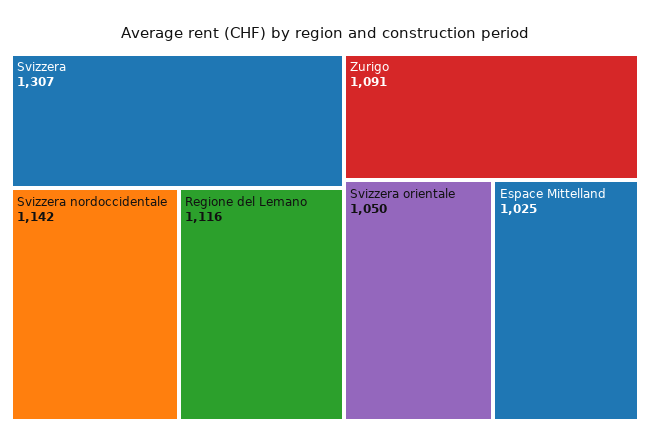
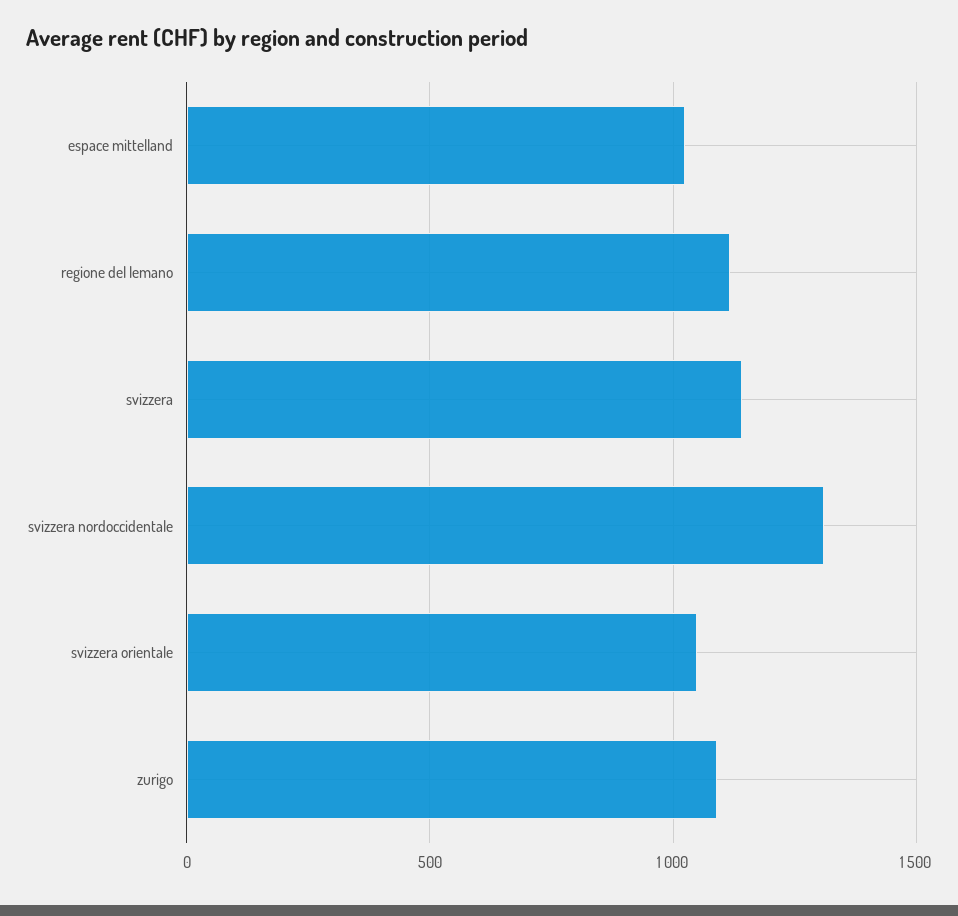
  {
-   "Svizzera": 1307,
+   "Svizzera": 1150,
-   "Svizzera nordoccidentale": 1142,
+   "Svizzera nordoccidentale": 1300,
    "Regione del Lemano": 1116,
    "Zurigo": 1091,
    "Svizzera orientale": 1050,
    "Espace Mittelland": 1025
  }

